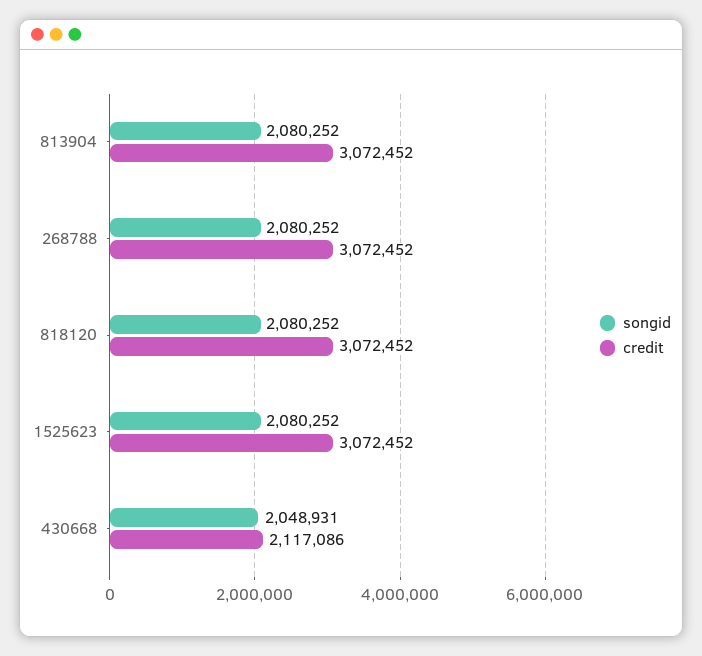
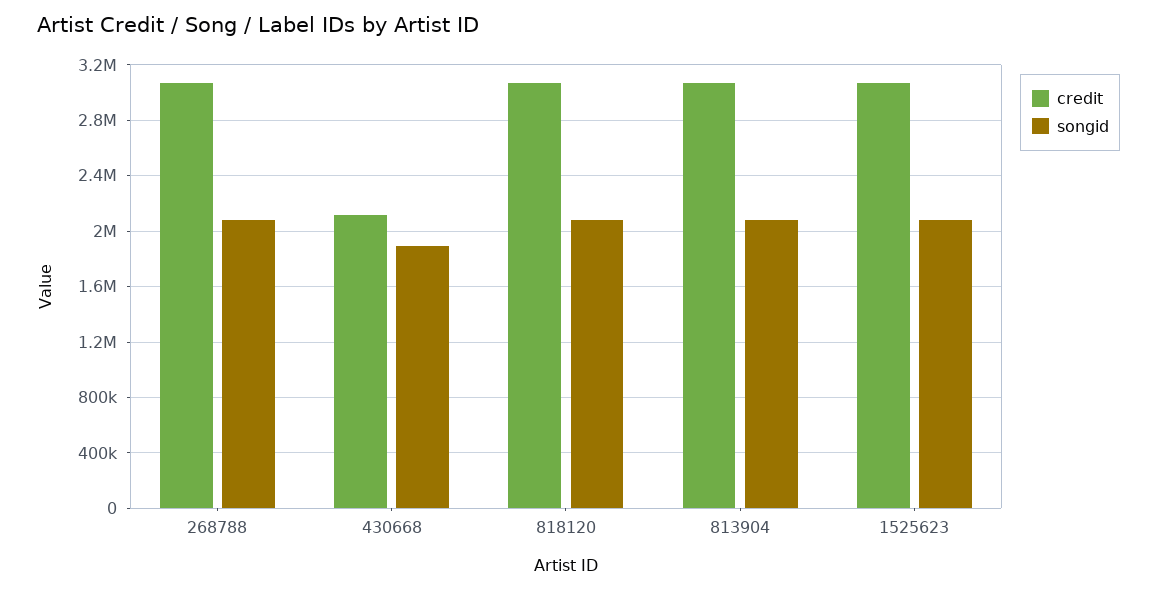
  {
    "songid": {
      "813904": 2080252,
      "268788": 2080252,
      "818120": 2080252,
      "1525623": 2080252,
-     "430668": 2048931
+     "430668": 1900000
    },
    "credit": {
      "813904": 3072452,
      "268788": 3072452,
      "818120": 3072452,
      "1525623": 3072452,
      "430668": 2117086
    }
  }

